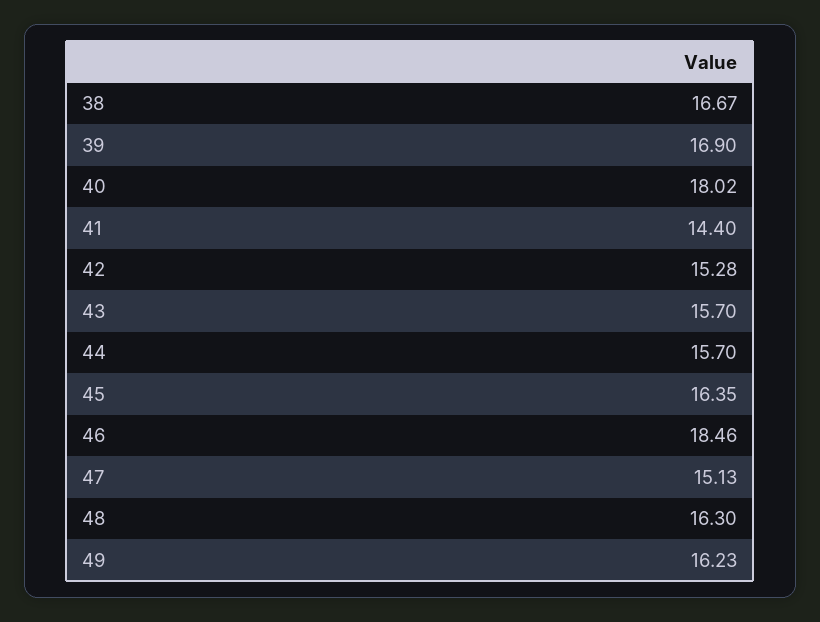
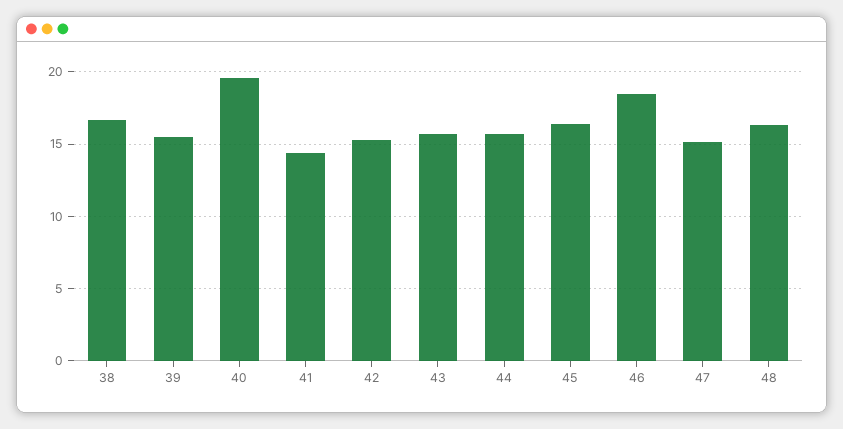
  {
    "38": 16.67,
-   "39": 16.9,
+   "39": 15.5,
-   "40": 18.02,
+   "40": 19.5,
    "41": 14.4,
    "42": 15.28,
    "43": 15.7,
    "44": 15.7,
    "45": 16.35,
    "46": 18.46,
    "47": 15.13,
-   "48": 16.3,
+   "48": 16.3
-   "49": 16.23
  }

